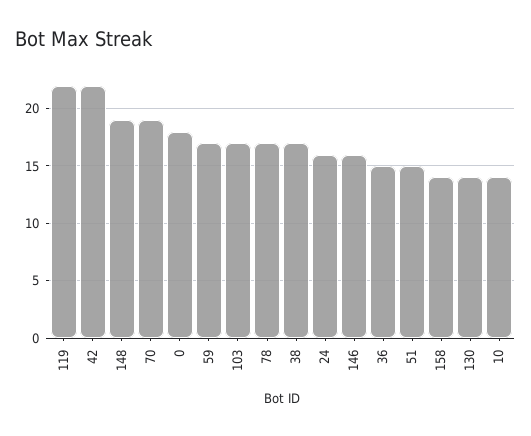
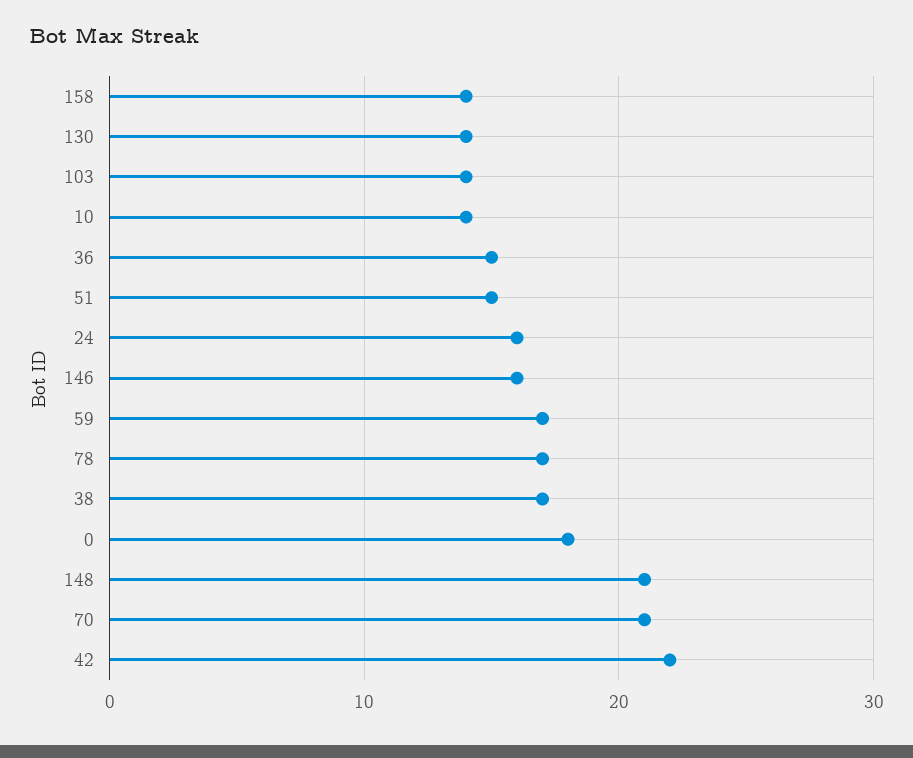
  {
-   "119": 22,
    "42": 22,
-   "148": 19,
+   "148": 21,
-   "70": 19,
+   "70": 21,
    "0": 18,
    "59": 17,
-   "103": 17,
+   "103": 14,
    "78": 17,
    "38": 17,
    "24": 16,
    "146": 16,
    "36": 15,
    "51": 15,
    "158": 14,
    "130": 14,
    "10": 14
  }

